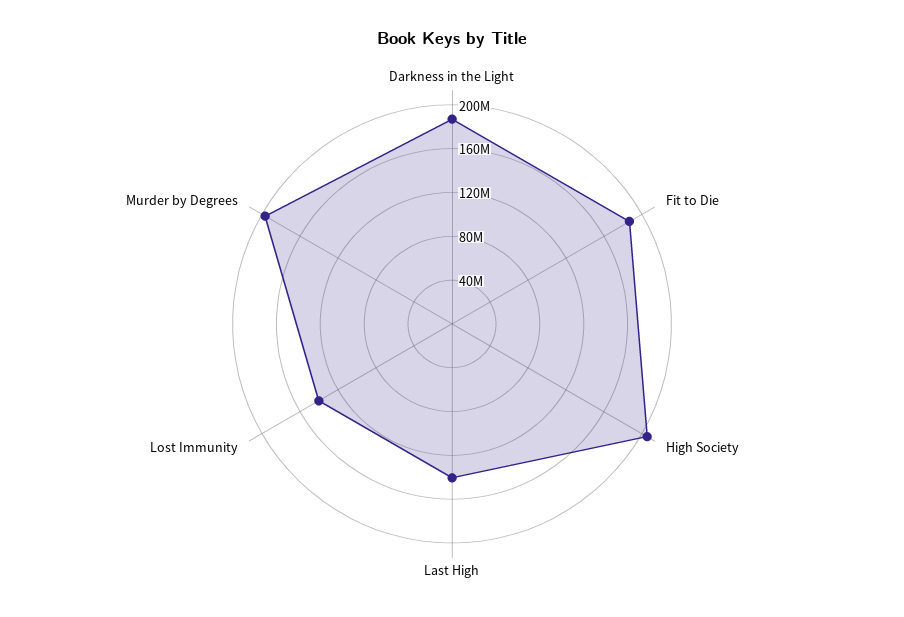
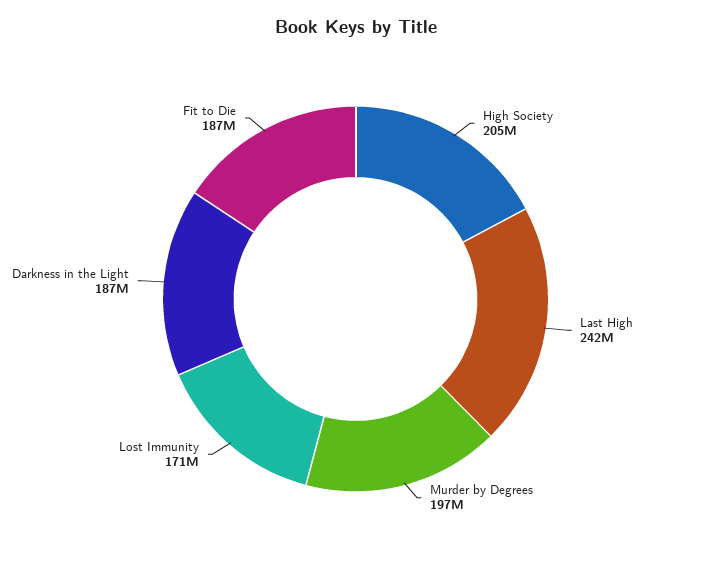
  {
    "Darkness in the Light": 187000000,
    "Fit to Die": 187000000,
    "High Society": 205000000,
-   "Last High": 140000000,
+   "Last High": 242000000,
-   "Lost Immunity": 140000000,
+   "Lost Immunity": 171000000,
    "Murder by Degrees": 197000000
  }

